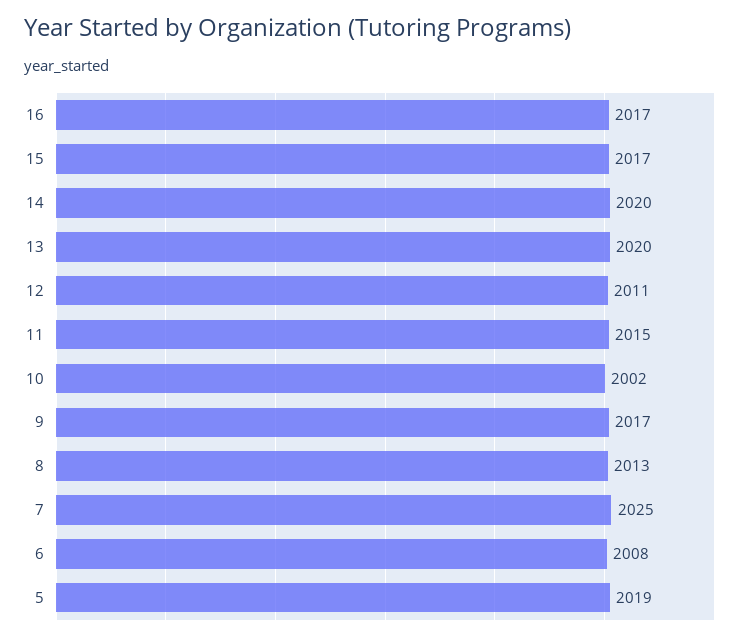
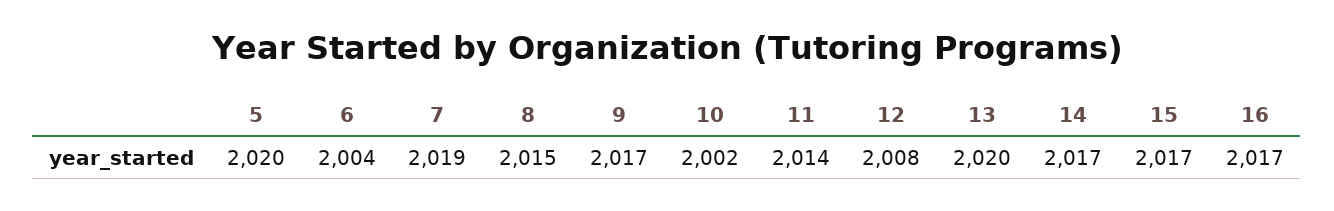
  {
    "16": 2017,
    "15": 2017,
-   "14": 2020,
+   "14": 2017,
    "13": 2020,
-   "12": 2011,
+   "12": 2008,
-   "11": 2015,
+   "11": 2014,
    "10": 2002,
    "9": 2017,
-   "8": 2013,
+   "8": 2015,
-   "7": 2025,
+   "7": 2019,
-   "6": 2008,
+   "6": 2004,
-   "5": 2019
+   "5": 2020
  }

